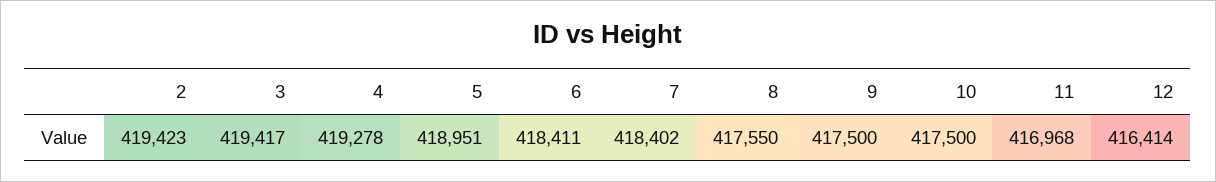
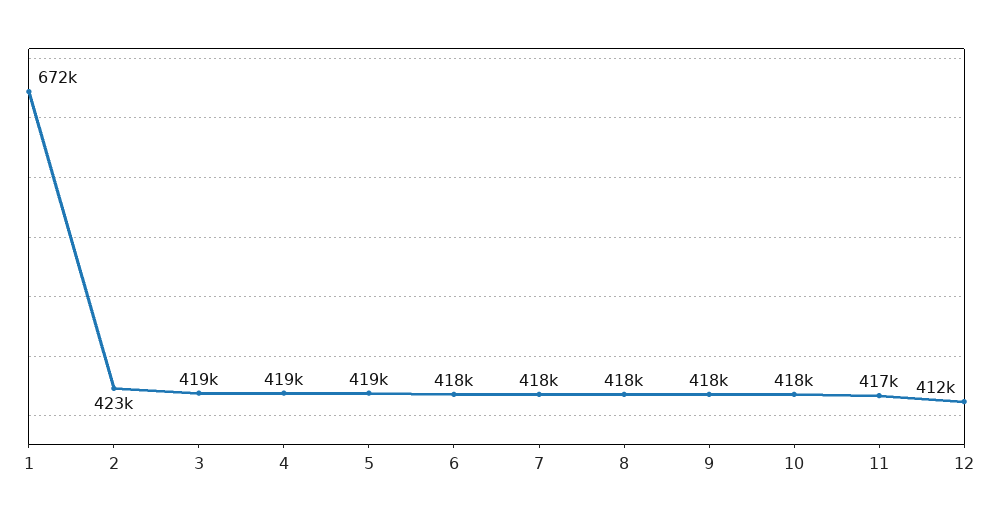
  {
-   "2": 419423,
+   "2": 423000,
    "3": 419417,
    "4": 419278,
    "5": 418951,
    "6": 418411,
    "7": 418402,
    "8": 417550,
    "9": 417500,
    "10": 417500,
    "11": 416968,
-   "12": 416414
+   "12": 412000,
+   "1": 672000
  }

